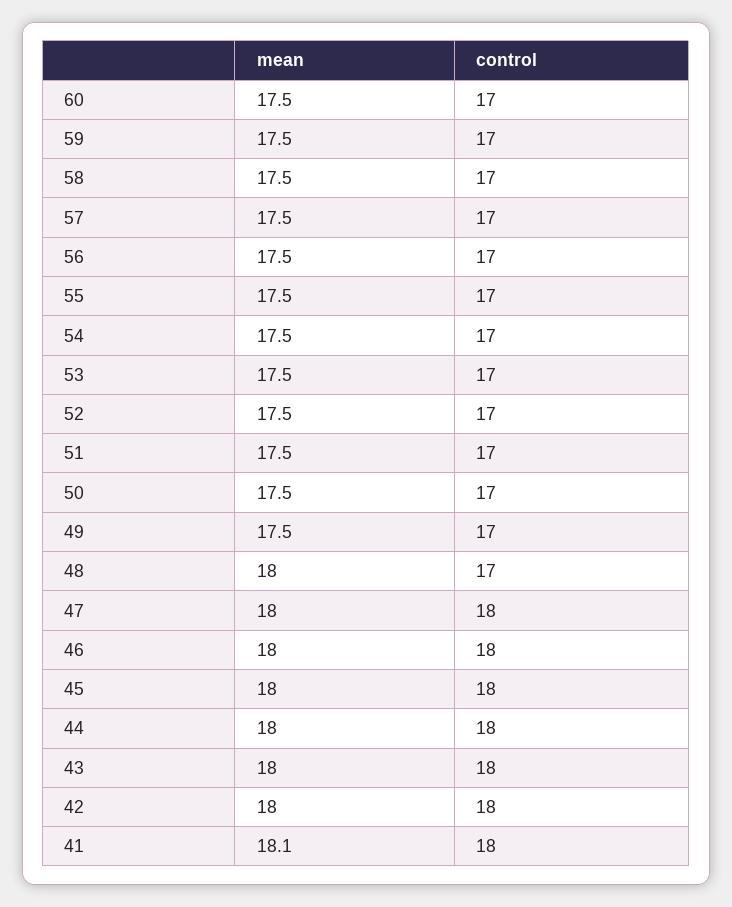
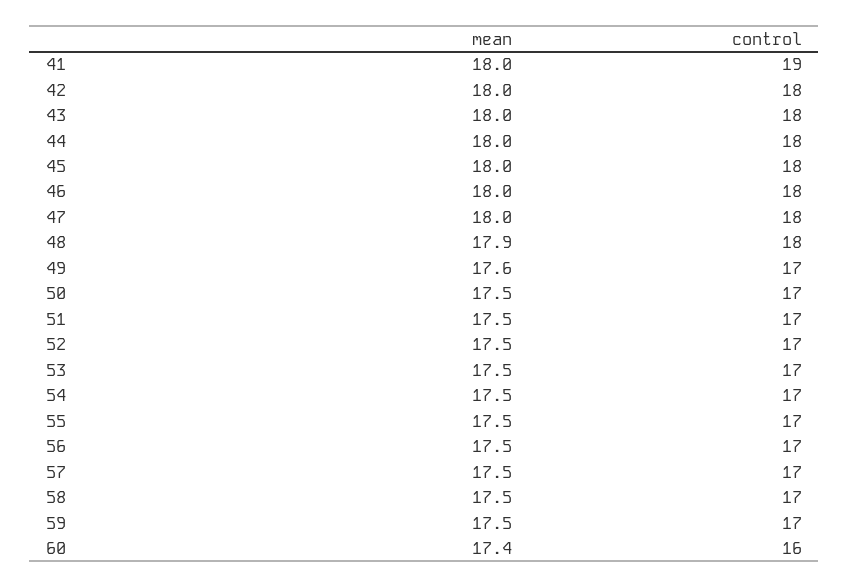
  {
    "mean": {
-     "60": 17.5,
+     "60": 17.4,
      "59": 17.5,
      "58": 17.5,
      "57": 17.5,
      "56": 17.5,
      "55": 17.5,
      "54": 17.5,
      "53": 17.5,
      "52": 17.5,
      "51": 17.5,
      "50": 17.5,
-     "49": 17.5,
+     "49": 17.6,
-     "48": 18,
+     "48": 17.9,
      "47": 18,
      "46": 18,
      "45": 18,
      "44": 18,
      "43": 18,
      "42": 18,
-     "41": 18.1
+     "41": 18
    },
    "control": {
-     "60": 17,
+     "60": 16,
      "59": 17,
      "58": 17,
      "57": 17,
      "56": 17,
      "55": 17,
      "54": 17,
      "53": 17,
      "52": 17,
      "51": 17,
      "50": 17,
      "49": 17,
-     "48": 17,
+     "48": 18,
      "47": 18,
      "46": 18,
      "45": 18,
      "44": 18,
      "43": 18,
      "42": 18,
-     "41": 18
+     "41": 19
    }
  }

